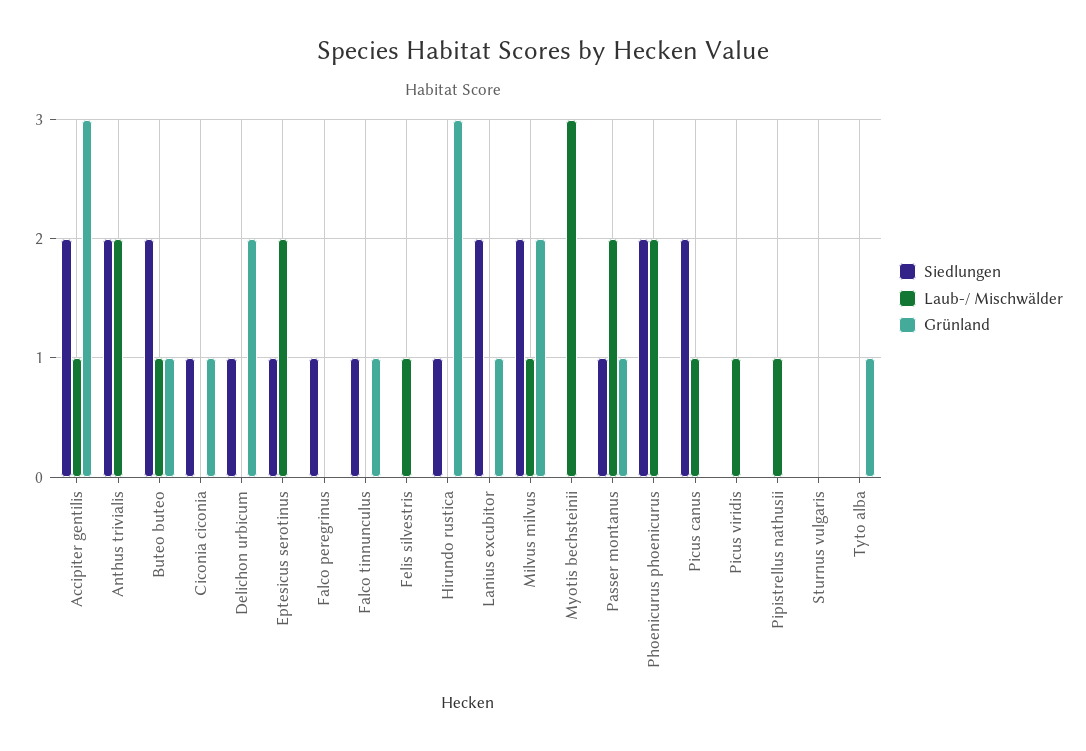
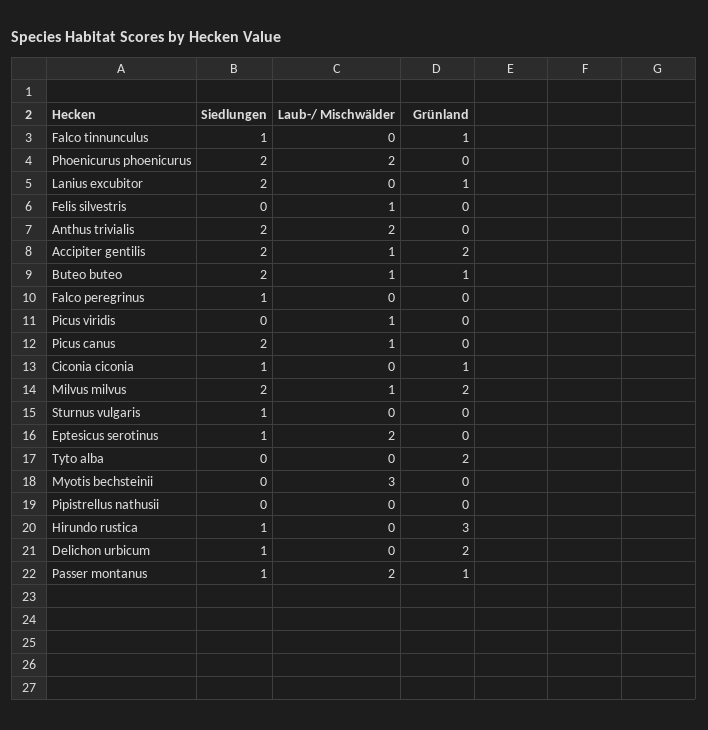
  {
    "Siedlungen": {
      "Accipiter gentilis": 2,
      "Anthus trivialis": 2,
      "Buteo buteo": 2,
      "Ciconia ciconia": 1,
      "Delichon urbicum": 1,
      "Eptesicus serotinus": 1,
      "Falco peregrinus": 1,
      "Falco tinnunculus": 1,
      "Felis silvestris": 0,
      "Hirundo rustica": 1,
      "Lanius excubitor": 2,
      "Milvus milvus": 2,
      "Myotis bechsteinii": 0,
      "Passer montanus": 1,
      "Phoenicurus phoenicurus": 2,
      "Picus canus": 2,
      "Picus viridis": 0,
      "Pipistrellus nathusii": 0,
-     "Sturnus vulgaris": 0,
+     "Sturnus vulgaris": 1,
      "Tyto alba": 0
    },
    "Laub-/ Mischwälder": {
      "Accipiter gentilis": 1,
      "Anthus trivialis": 2,
      "Buteo buteo": 1,
      "Ciconia ciconia": 0,
      "Delichon urbicum": 0,
      "Eptesicus serotinus": 2,
      "Falco peregrinus": 0,
      "Falco tinnunculus": 0,
      "Felis silvestris": 1,
      "Hirundo rustica": 0,
      "Lanius excubitor": 0,
      "Milvus milvus": 1,
      "Myotis bechsteinii": 3,
      "Passer montanus": 2,
      "Phoenicurus phoenicurus": 2,
      "Picus canus": 1,
      "Picus viridis": 1,
-     "Pipistrellus nathusii": 1,
+     "Pipistrellus nathusii": 0,
      "Sturnus vulgaris": 0,
      "Tyto alba": 0
    },
    "Grünland": {
-     "Accipiter gentilis": 3,
+     "Accipiter gentilis": 2,
      "Anthus trivialis": 0,
      "Buteo buteo": 1,
      "Ciconia ciconia": 1,
      "Delichon urbicum": 2,
      "Eptesicus serotinus": 0,
      "Falco peregrinus": 0,
      "Falco tinnunculus": 1,
      "Felis silvestris": 0,
      "Hirundo rustica": 3,
      "Lanius excubitor": 1,
      "Milvus milvus": 2,
      "Myotis bechsteinii": 0,
      "Passer montanus": 1,
      "Phoenicurus phoenicurus": 0,
      "Picus canus": 0,
      "Picus viridis": 0,
      "Pipistrellus nathusii": 0,
      "Sturnus vulgaris": 0,
-     "Tyto alba": 1
+     "Tyto alba": 2
    }
  }

